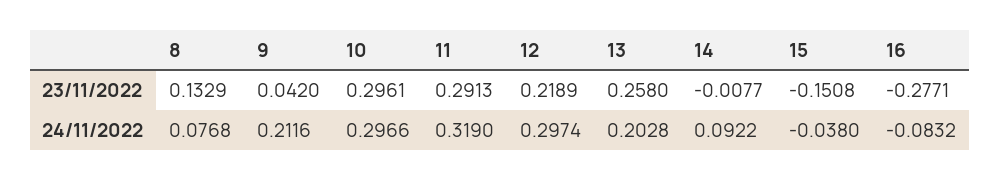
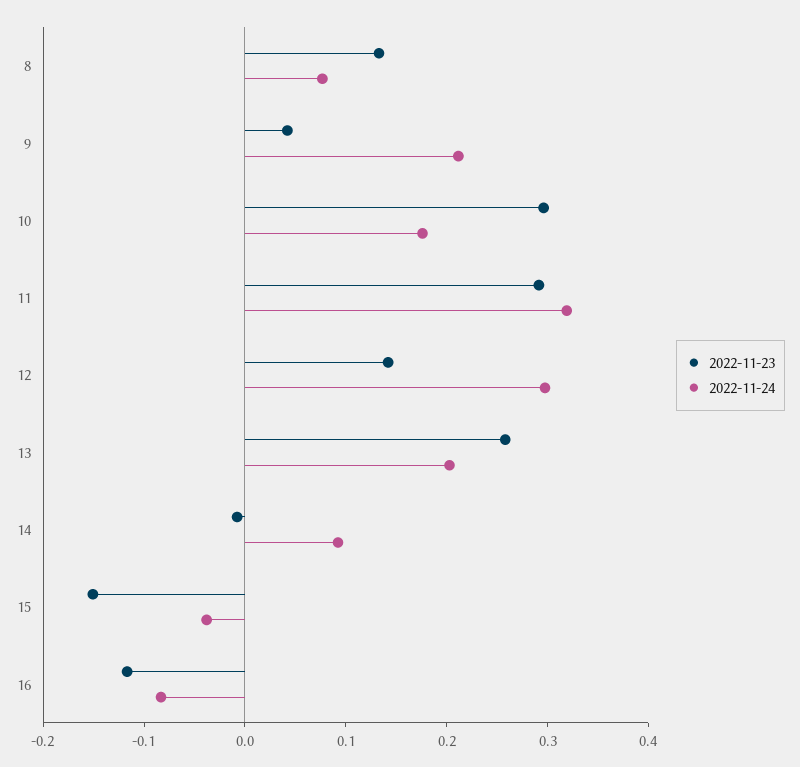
  {
    "23/11/2022": {
      "8": 0.1329,
      "9": 0.042,
      "10": 0.2961,
      "11": 0.2913,
-     "12": 0.2189,
+     "12": 0.14,
      "13": 0.258,
      "14": -0.0077,
      "15": -0.1508,
-     "16": -0.2771
+     "16": -0.12
    },
    "24/11/2022": {
      "8": 0.0768,
      "9": 0.2116,
-     "10": 0.2966,
+     "10": 0.18,
      "11": 0.319,
      "12": 0.2974,
      "13": 0.2028,
      "14": 0.0922,
      "15": -0.038,
      "16": -0.0832
    }
  }

